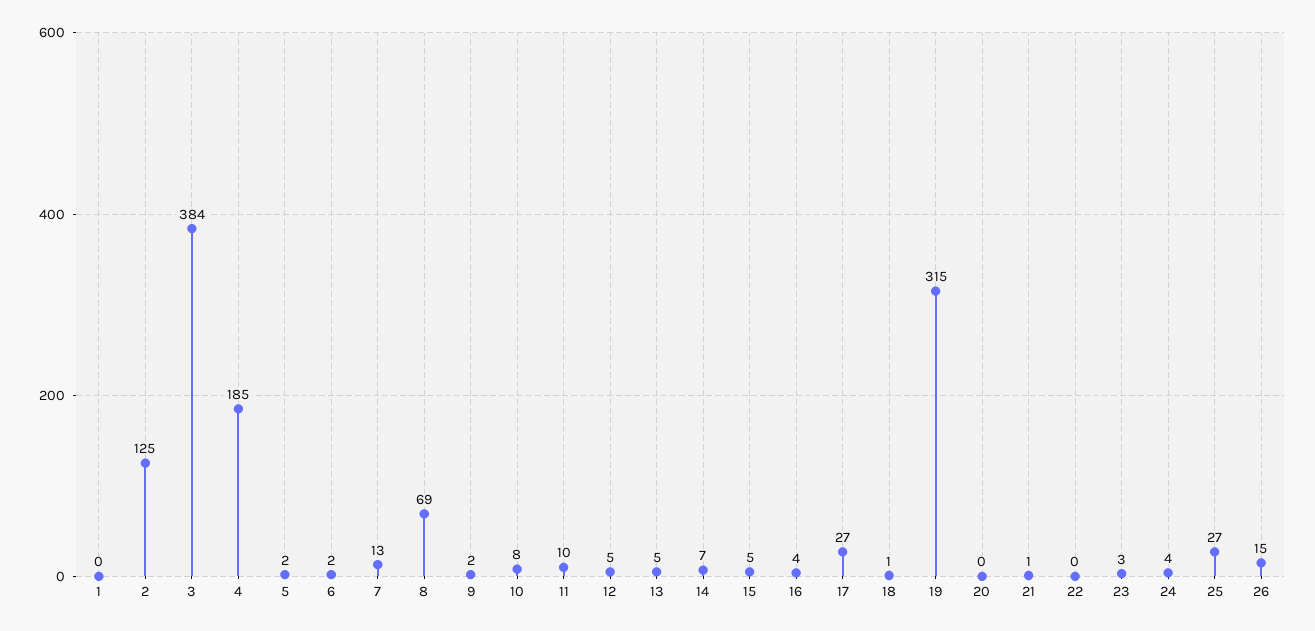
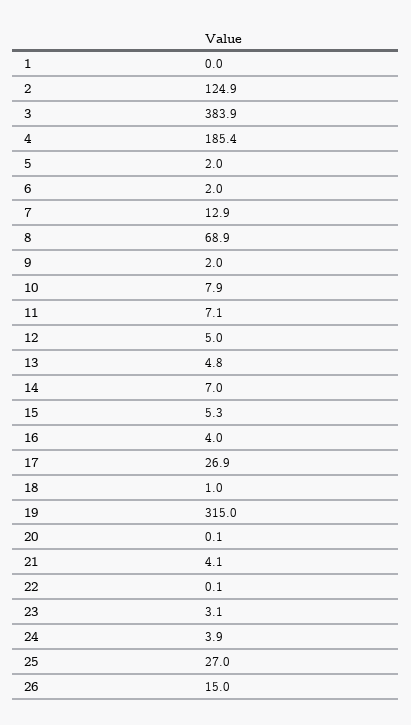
  {
    "1": 0,
    "2": 124.9,
    "3": 383.9,
    "4": 185.4,
    "5": 2,
    "6": 2,
    "7": 12.9,
    "8": 68.9,
    "9": 2,
    "10": 7.9,
-   "11": 10,
+   "11": 7.1,
    "12": 5,
    "13": 4.8,
    "14": 7,
    "15": 5.3,
    "16": 4,
    "17": 26.9,
    "18": 1,
    "19": 315,
    "20": 0.1,
-   "21": 1,
+   "21": 4.1,
    "22": 0.1,
    "23": 3.1,
    "24": 3.9,
    "25": 27,
    "26": 15
  }

